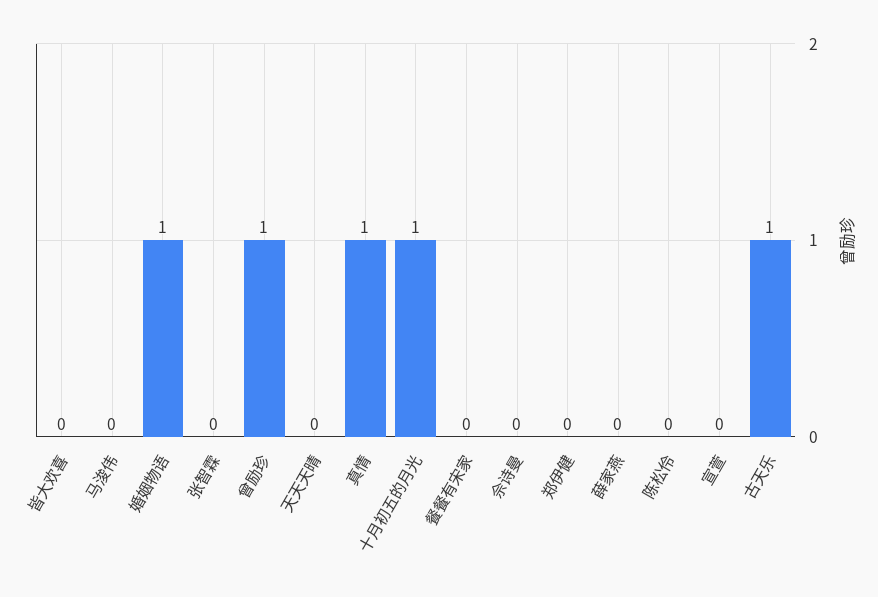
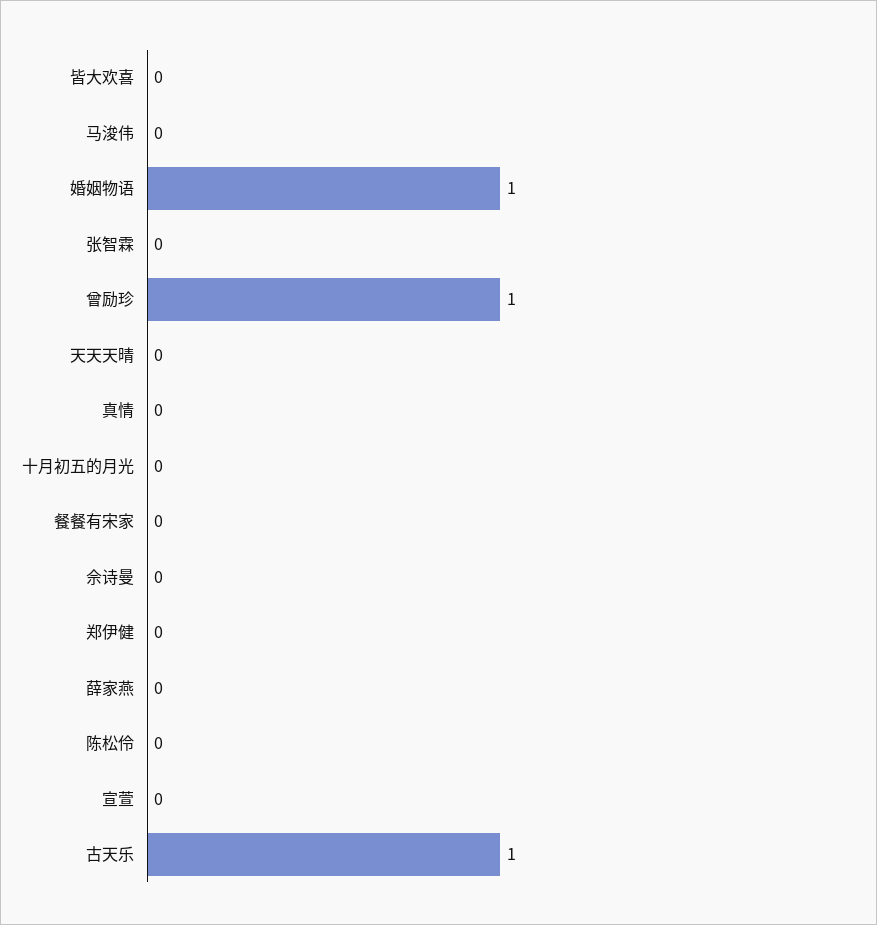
  {
    "皆大欢喜": 0,
    "马浚伟": 0,
    "婚姻物语": 1,
    "张智霖": 0,
    "曾励珍": 1,
    "天天天晴": 0,
-   "真情": 1,
+   "真情": 0,
-   "十月初五的月光": 1,
+   "十月初五的月光": 0,
    "餐餐有宋家": 0,
    "佘诗曼": 0,
    "郑伊健": 0,
    "薛家燕": 0,
    "陈松伶": 0,
    "宣萱": 0,
    "古天乐": 1
  }

